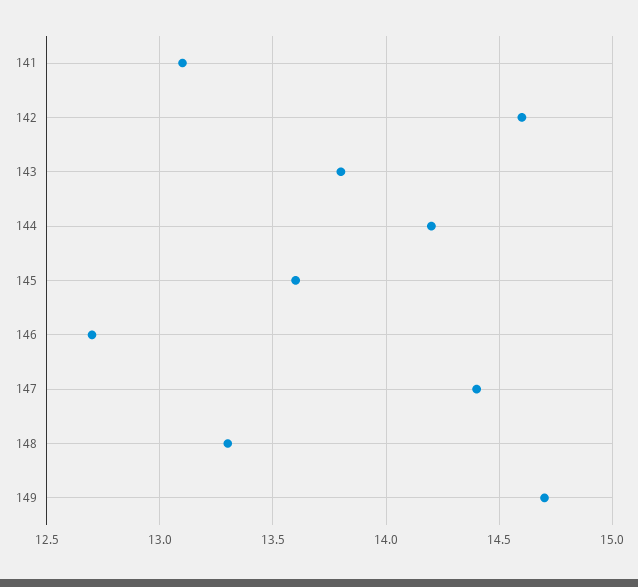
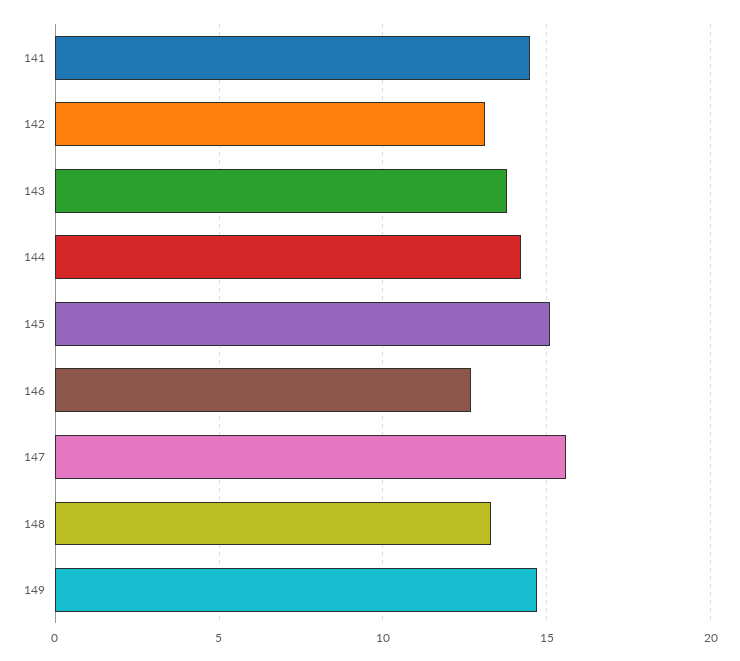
  {
-   "141": 13.1,
+   "141": 14.5,
-   "142": 14.6,
+   "142": 13,
    "143": 13.8,
    "144": 14.2,
-   "145": 13.6,
+   "145": 15,
    "146": 12.7,
-   "147": 14.4,
+   "147": 15.5,
    "148": 13.3,
    "149": 14.7
  }

